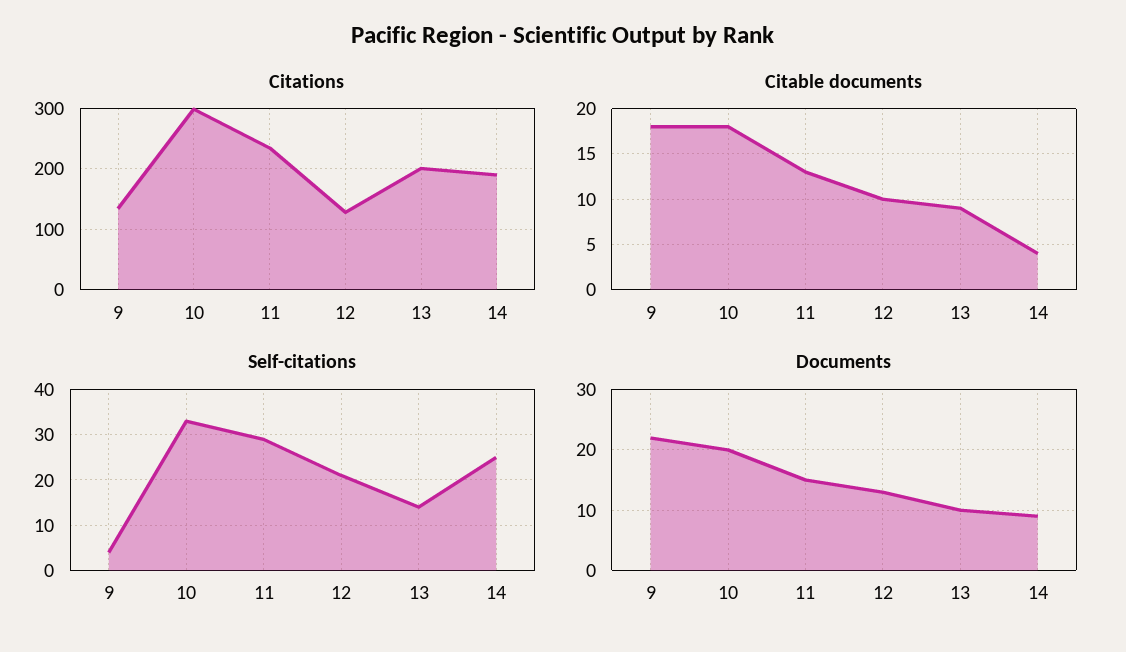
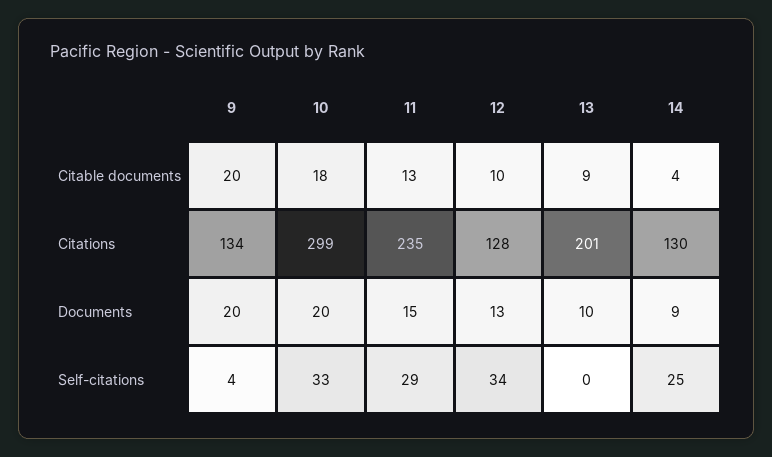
  {
    "Citations": {
      "9": 134,
      "10": 299,
      "11": 235,
      "12": 128,
      "13": 201,
-     "14": 190
+     "14": 130
    },
    "Citable documents": {
-     "9": 18,
+     "9": 20,
      "10": 18,
      "11": 13,
      "12": 10,
      "13": 9,
      "14": 4
    },
    "Self-citations": {
      "9": 4,
      "10": 33,
      "11": 29,
-     "12": 20,
+     "12": 34,
-     "13": 15,
+     "13": 0,
      "14": 25
    },
    "Documents": {
-     "9": 22,
+     "9": 20,
      "10": 20,
      "11": 15,
      "12": 13,
      "13": 10,
      "14": 9
    }
  }

